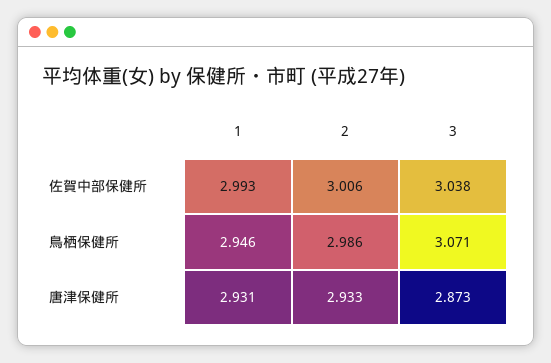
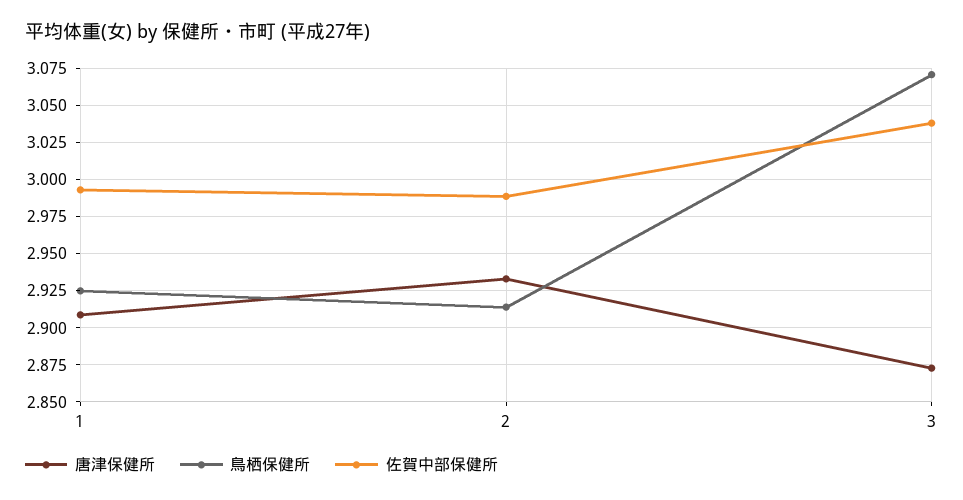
  {
    "佐賀中部保健所": {
      "1": 2.993,
-     "2": 3.006,
+     "2": 2.99,
      "3": 3.038
    },
    "鳥栖保健所": {
-     "1": 2.946,
+     "1": 2.925,
-     "2": 2.986,
+     "2": 2.915,
      "3": 3.071
    },
    "唐津保健所": {
-     "1": 2.931,
+     "1": 2.91,
      "2": 2.933,
      "3": 2.873
    }
  }

